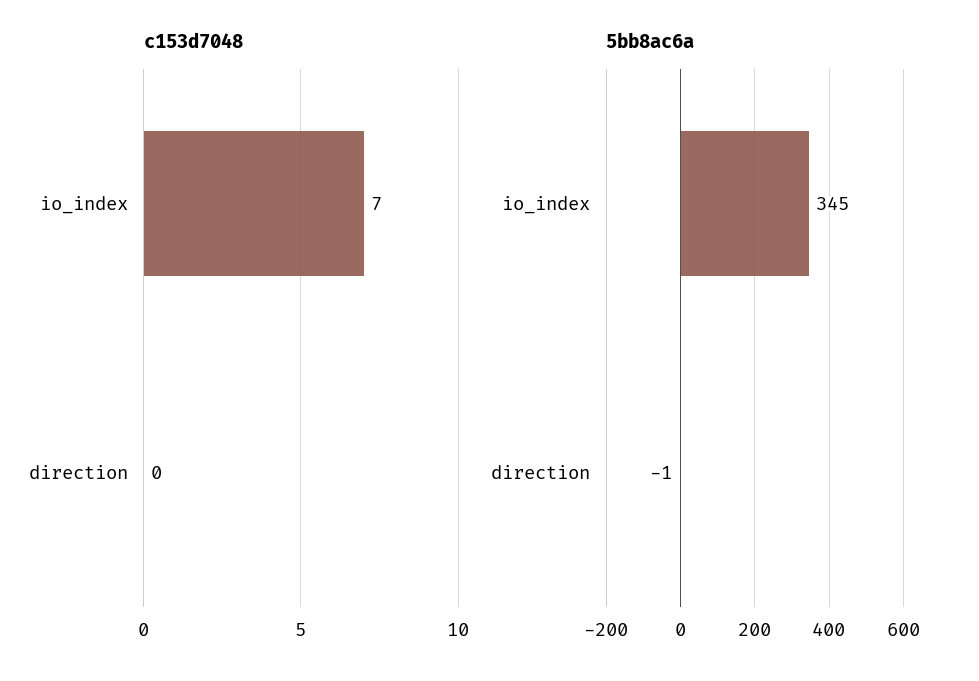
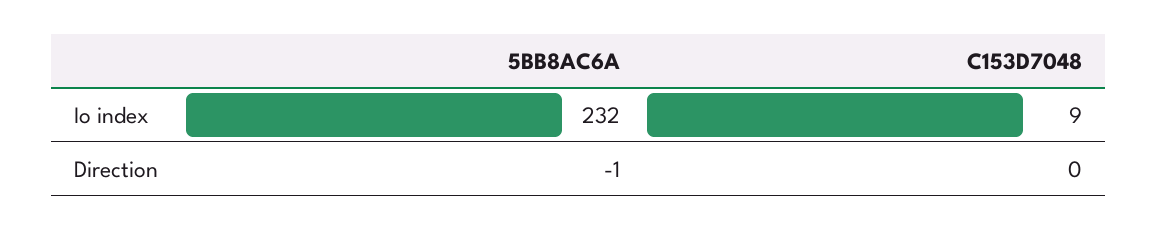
  {
    "c153d7048": {
-     "io_index": 7,
+     "io_index": 9,
      "direction": 0
    },
    "5bb8ac6a": {
-     "io_index": 345,
+     "io_index": 232,
      "direction": -1
    }
  }

